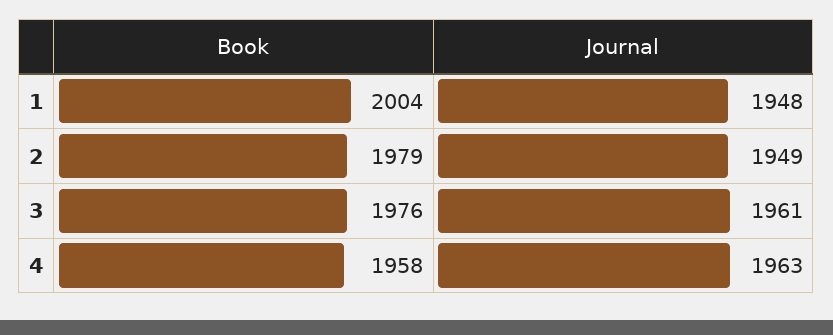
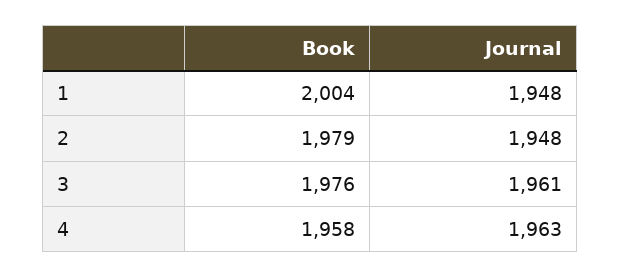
  {
    "Book": {
      "1": 2004,
      "2": 1979,
      "3": 1976,
      "4": 1958
    },
    "Journal": {
      "1": 1948,
-     "2": 1949,
+     "2": 1948,
      "3": 1961,
      "4": 1963
    }
  }

